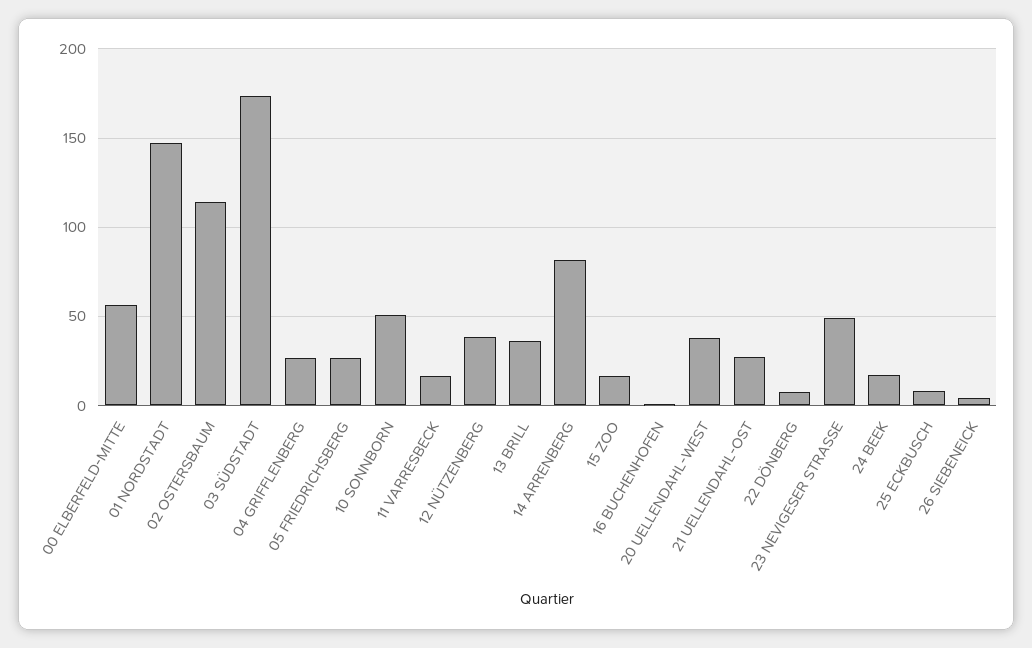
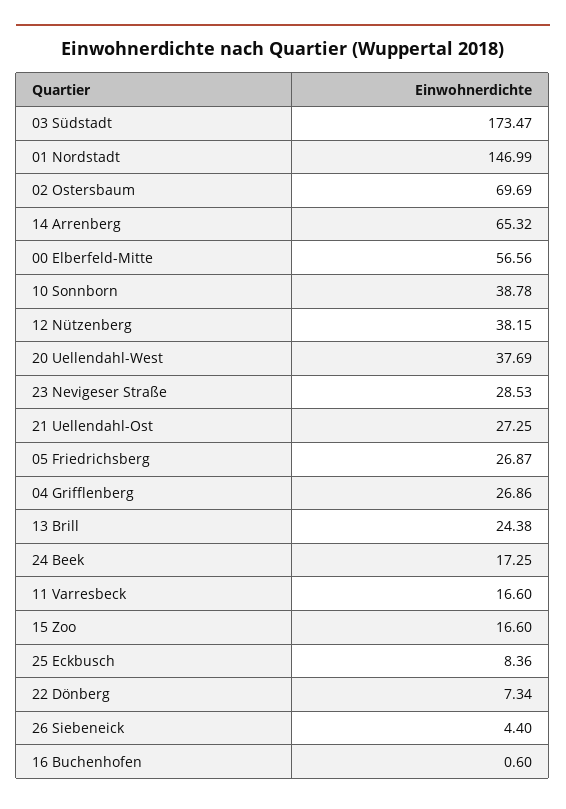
  {
    "00 ELBERFELD-MITTE": 56.56,
    "01 NORDSTADT": 146.99,
-   "02 OSTERSBAUM": 115,
+   "02 OSTERSBAUM": 69.69,
    "03 SÜDSTADT": 173.47,
    "04 GRIFFLENBERG": 26.86,
    "05 FRIEDRICHSBERG": 26.87,
-   "10 SONNBORN": 50,
+   "10 SONNBORN": 38.78,
    "11 VARRESBECK": 16.6,
    "12 NÜTZENBERG": 38.15,
-   "13 BRILL": 35,
+   "13 BRILL": 24.38,
-   "14 ARRENBERG": 80,
+   "14 ARRENBERG": 65.32,
    "15 ZOO": 16.6,
    "16 BUCHENHOFEN": 0.6,
    "20 UELLENDAHL-WEST": 37.69,
    "21 UELLENDAHL-OST": 27.25,
    "22 DÖNBERG": 7.34,
-   "23 NEVIGESER STRASSE": 50,
+   "23 NEVIGESER STRASSE": 28.53,
    "24 BEEK": 17.25,
    "25 ECKBUSCH": 8.36,
    "26 SIEBENEICK": 4.4
  }

